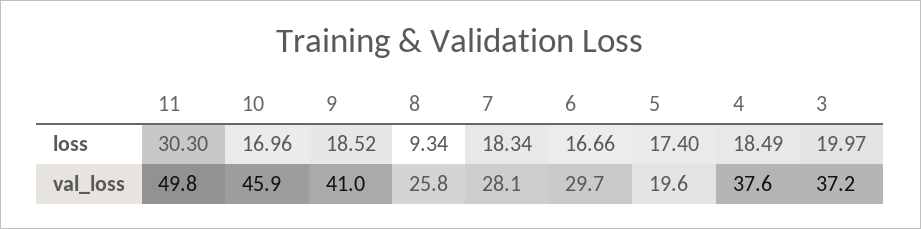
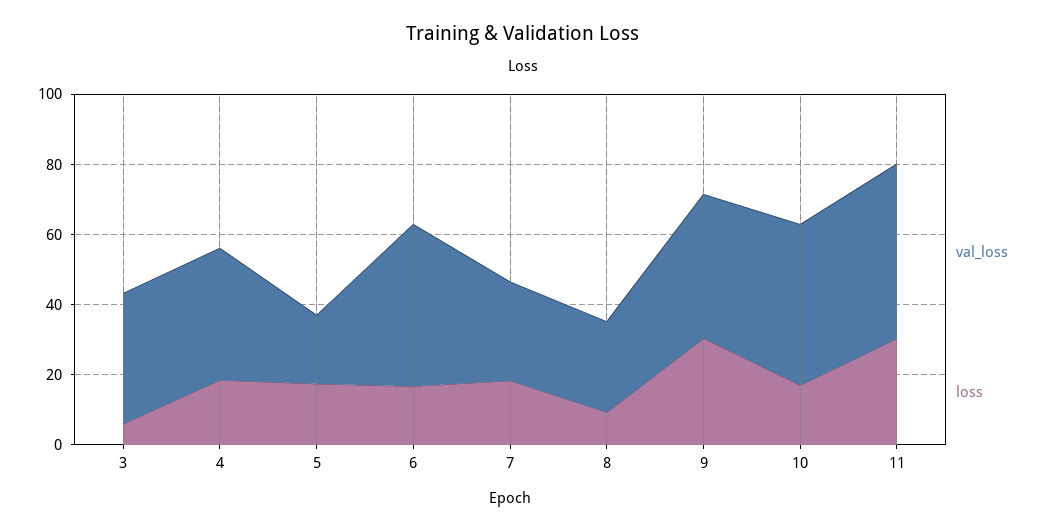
  {
    "loss": {
      "11": 30.3,
      "10": 16.96,
-     "9": 18.52,
+     "9": 30,
      "8": 9.34,
      "7": 18.34,
      "6": 16.66,
      "5": 17.4,
      "4": 18.49,
-     "3": 19.97
+     "3": 5
    },
    "val_loss": {
      "11": 49.8,
      "10": 45.9,
      "9": 41,
      "8": 25.8,
      "7": 28.1,
-     "6": 29.7,
+     "6": 45,
      "5": 19.6,
      "4": 37.6,
      "3": 37.2
    }
  }

